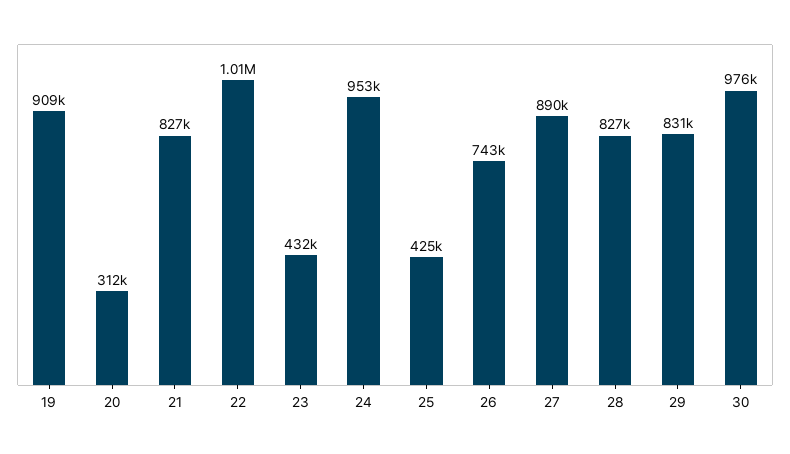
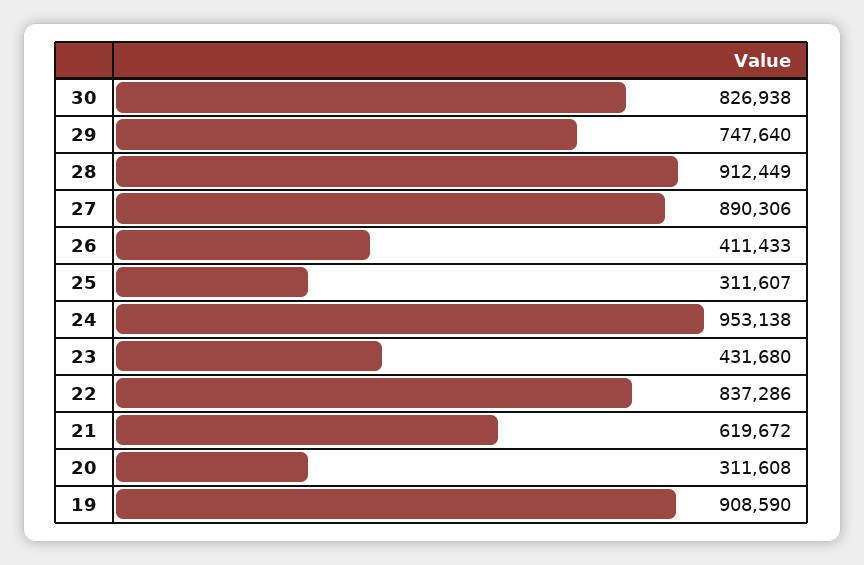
  {
    "19": 908590,
    "20": 311608,
-   "21": 827000,
+   "21": 619672,
-   "22": 1010000,
+   "22": 837286,
    "23": 431680,
    "24": 953138,
-   "25": 425000,
+   "25": 311607,
-   "26": 743000,
+   "26": 411433,
    "27": 890306,
-   "28": 827000,
+   "28": 912449,
-   "29": 831000,
+   "29": 747640,
-   "30": 976000
+   "30": 826938
  }

